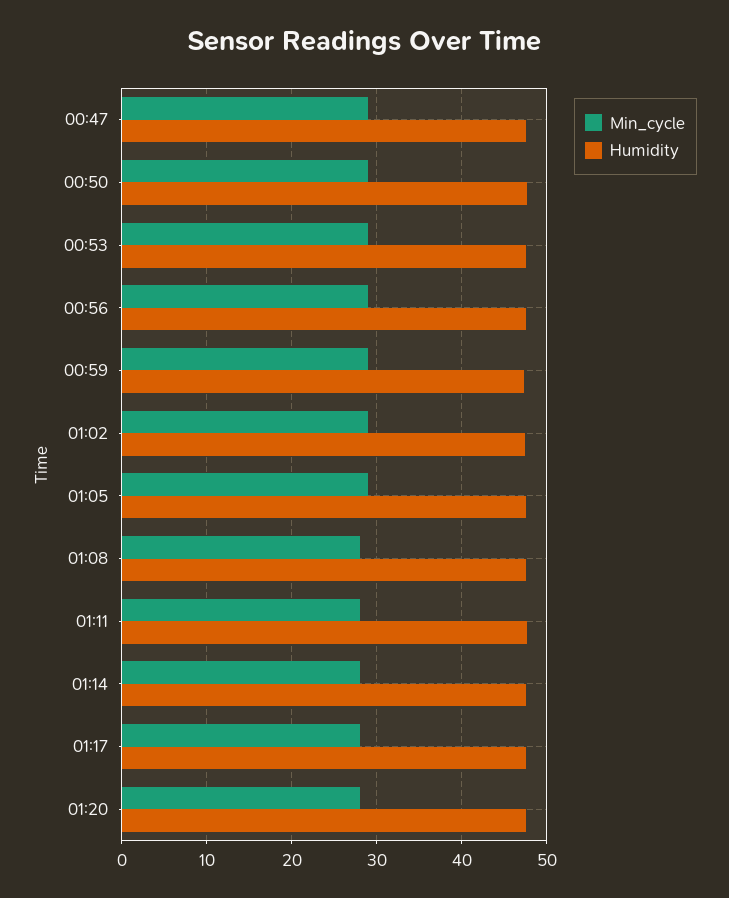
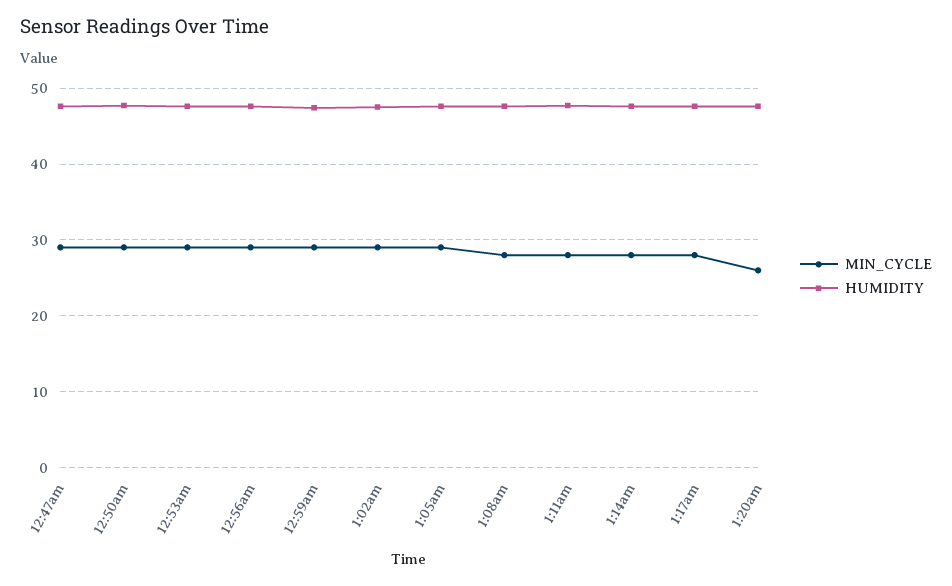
  {
    "Min_cycle": {
      "00:47": 29,
      "00:50": 29,
      "00:53": 29,
      "00:56": 29,
      "00:59": 29,
      "01:02": 29,
      "01:05": 29,
      "01:08": 28,
      "01:11": 28,
      "01:14": 28,
      "01:17": 28,
-     "01:20": 28
+     "01:20": 26
    },
    "Humidity": {
      "00:47": 48,
      "00:50": 48,
      "00:53": 48,
      "00:56": 48,
      "00:59": 47,
      "01:02": 48,
      "01:05": 48,
      "01:08": 48,
      "01:11": 48,
      "01:14": 48,
      "01:17": 48,
      "01:20": 48
    }
  }

